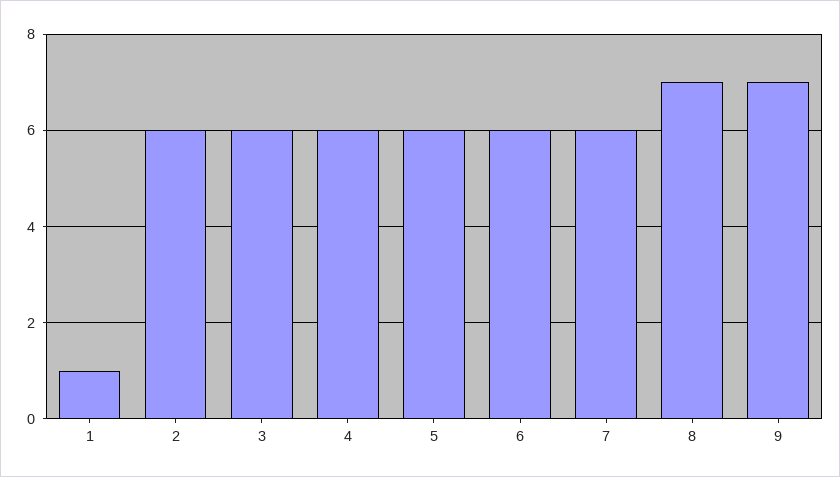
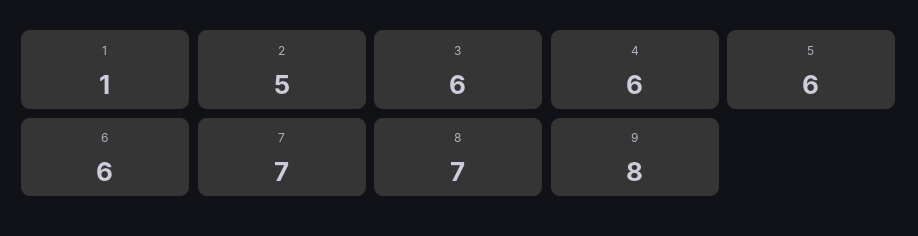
  {
    "1": 1,
-   "2": 6,
+   "2": 5,
    "3": 6,
    "4": 6,
    "5": 6,
    "6": 6,
-   "7": 6,
+   "7": 7,
    "8": 7,
-   "9": 7
+   "9": 8
  }

